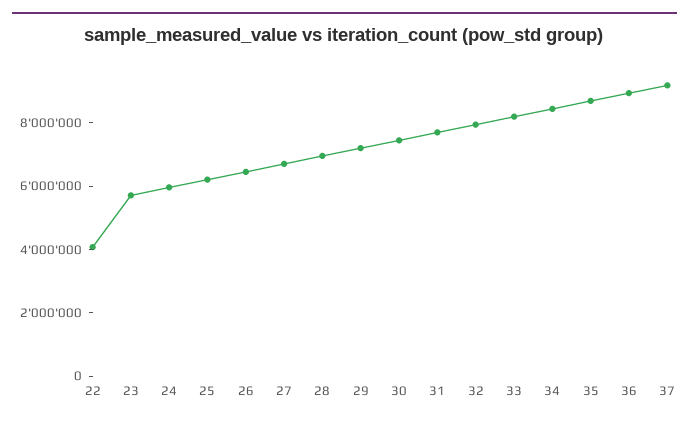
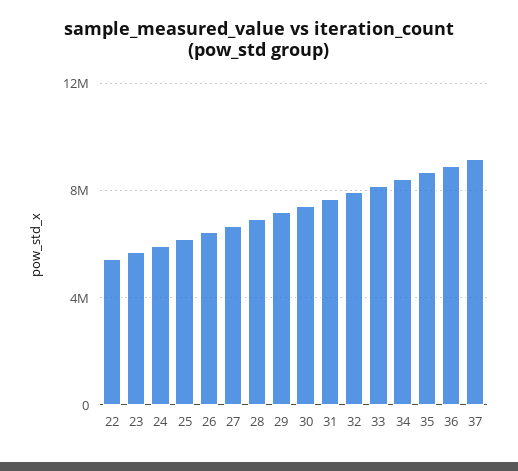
  {
-   "22": 4000000,
+   "22": 5500000,
    "23": 5500000,
    "24": 6000000,
    "25": 6000000,
    "26": 6500000,
    "27": 6500000,
    "28": 7000000,
    "29": 7000000,
    "30": 7500000,
    "31": 7500000,
    "32": 8000000,
    "33": 8000000,
    "34": 8500000,
    "35": 8500000,
    "36": 9000000,
    "37": 9000000
  }

